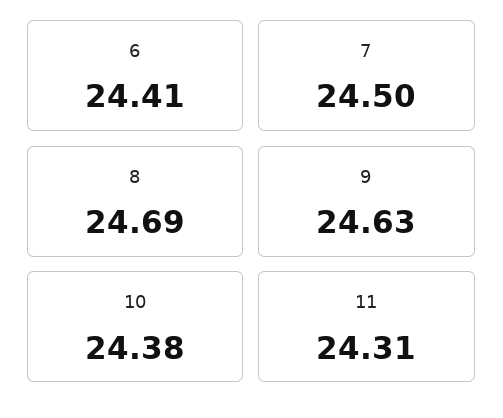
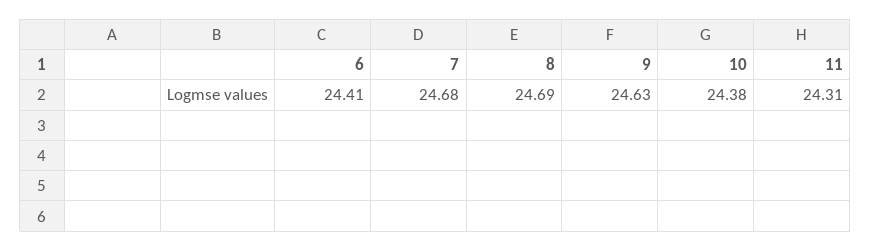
  {
    "6": 24.41,
-   "7": 24.5,
+   "7": 24.68,
    "8": 24.69,
    "9": 24.63,
    "10": 24.38,
    "11": 24.31
  }

